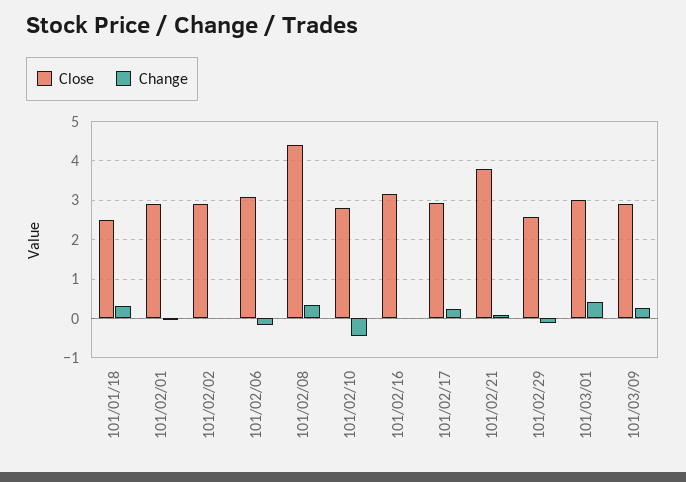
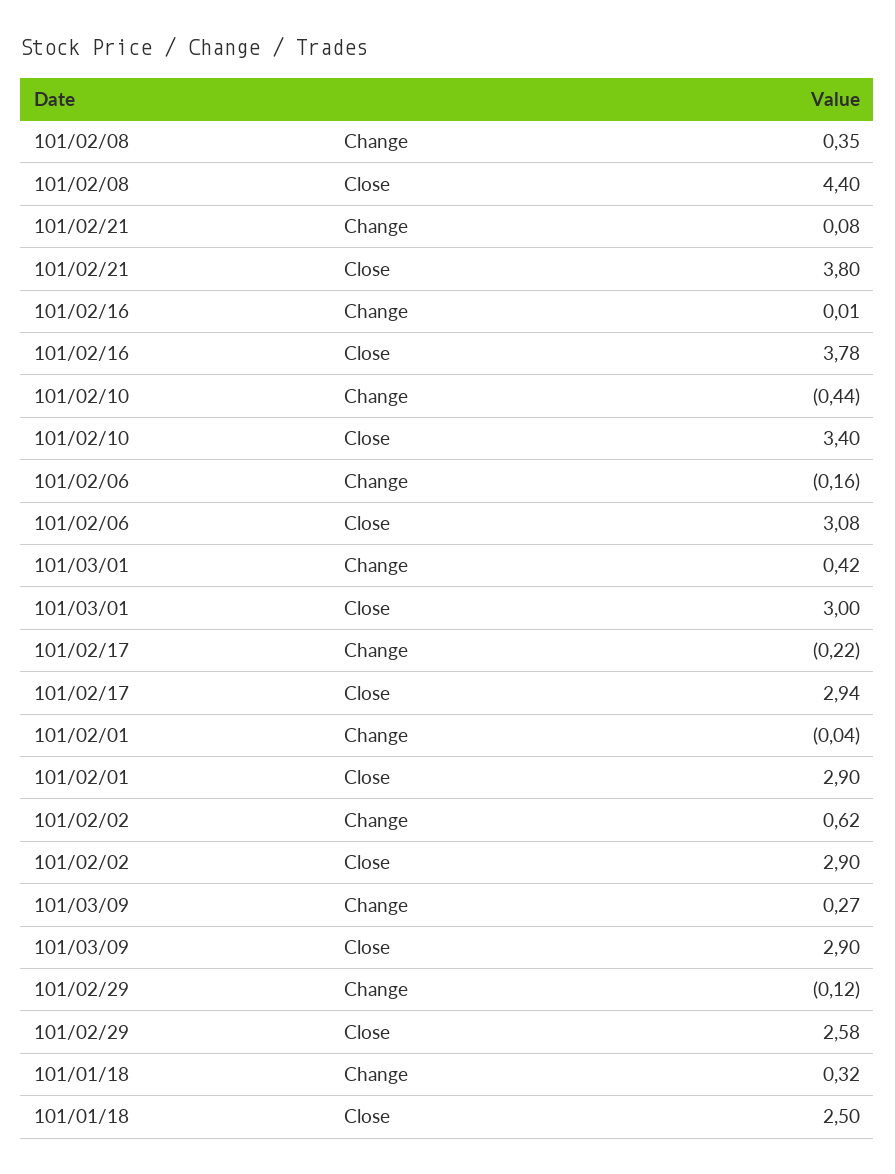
  {
    "Close": {
      "101/01/18": 2.5,
      "101/02/01": 2.9,
      "101/02/02": 2.9,
      "101/02/06": 3.08,
      "101/02/08": 4.4,
-     "101/02/10": 2.8,
+     "101/02/10": 3.4,
-     "101/02/16": 3.2,
+     "101/02/16": 3.78,
      "101/02/17": 2.94,
      "101/02/21": 3.8,
      "101/02/29": 2.58,
      "101/03/01": 3,
      "101/03/09": 2.9
    },
    "Change": {
      "101/01/18": 0.32,
      "101/02/01": -0.04,
-     "101/02/02": 0,
+     "101/02/02": 0.62,
      "101/02/06": -0.16,
      "101/02/08": 0.35,
      "101/02/10": -0.44,
      "101/02/16": 0.01,
-     "101/02/17": 0.2,
+     "101/02/17": -0.22,
      "101/02/21": 0.08,
      "101/02/29": -0.12,
      "101/03/01": 0.42,
      "101/03/09": 0.27
    }
  }

